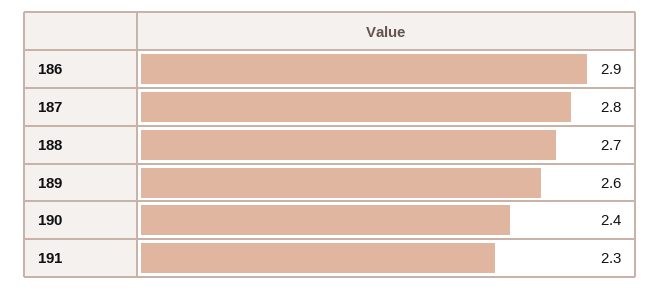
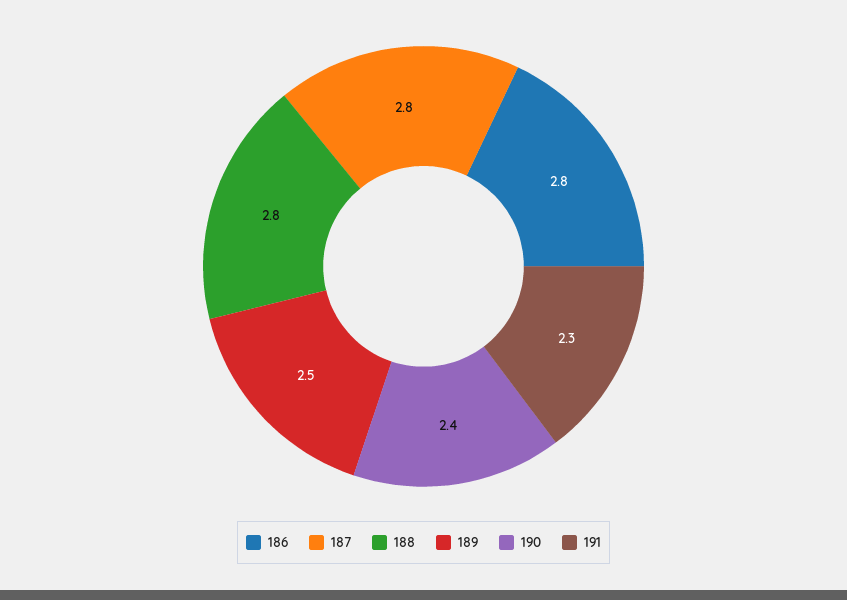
  {
-   "186": 2.9,
+   "186": 2.8,
    "187": 2.8,
-   "188": 2.7,
+   "188": 2.8,
-   "189": 2.6,
+   "189": 2.5,
    "190": 2.4,
    "191": 2.3
  }

